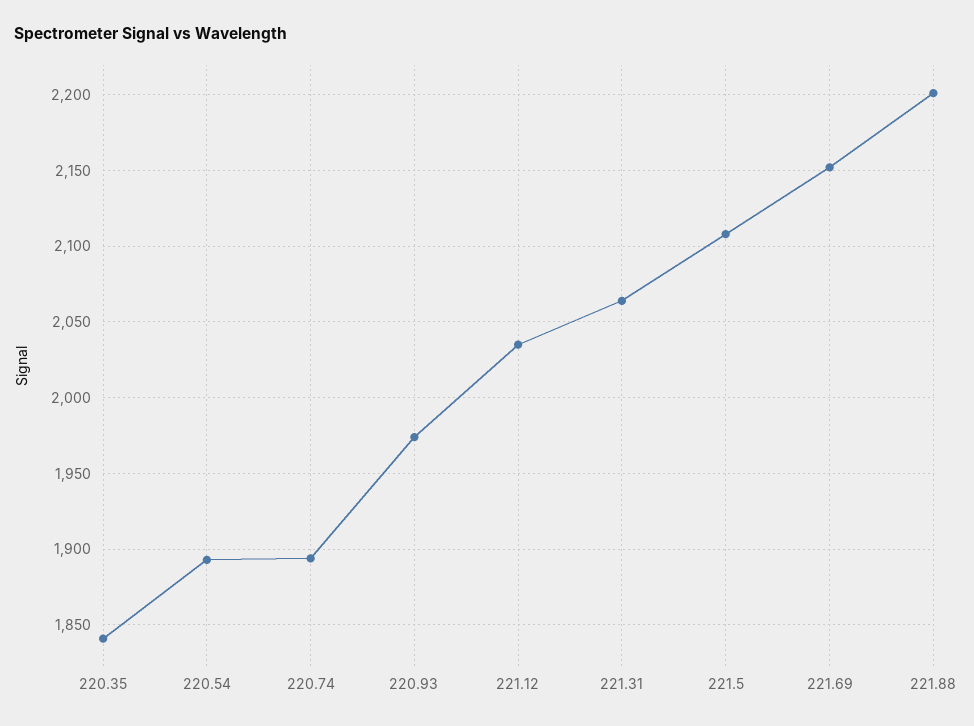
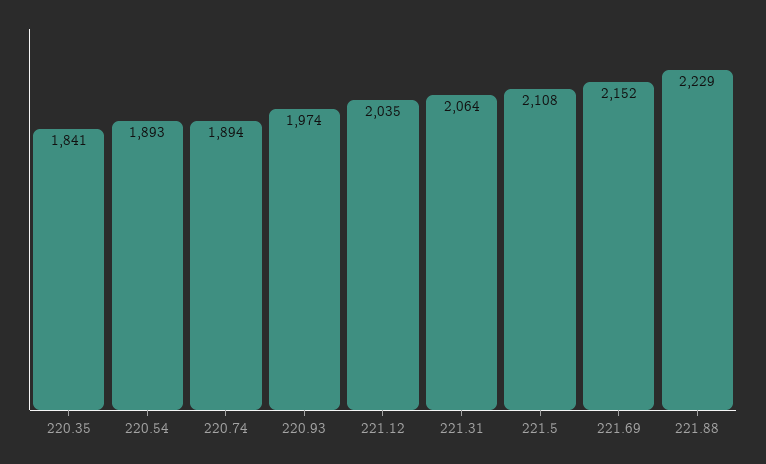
  {
    "220.35": 1841,
    "220.54": 1893,
    "220.74": 1894,
    "220.93": 1974,
    "221.12": 2035,
    "221.31": 2064,
    "221.5": 2108,
    "221.69": 2152,
-   "221.88": 2200
+   "221.88": 2229
  }

